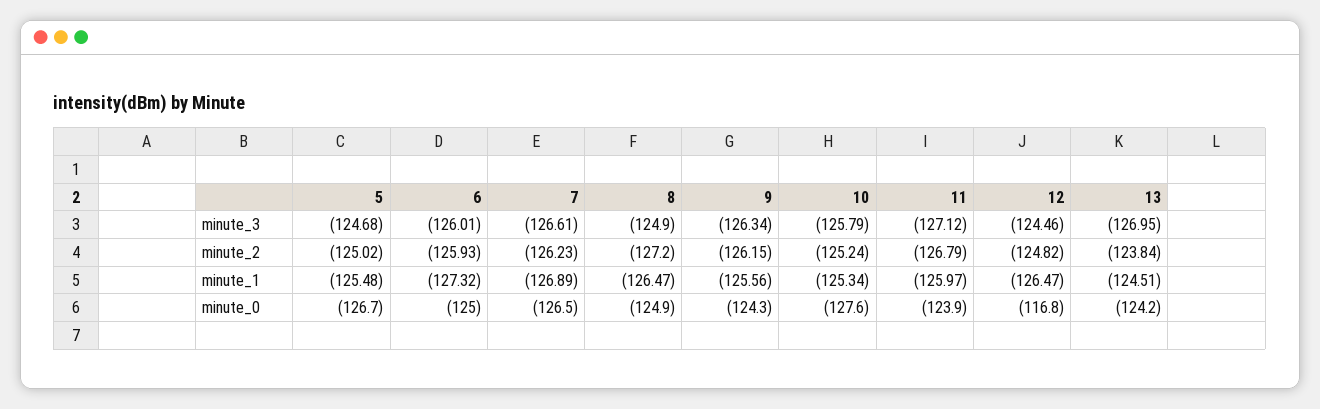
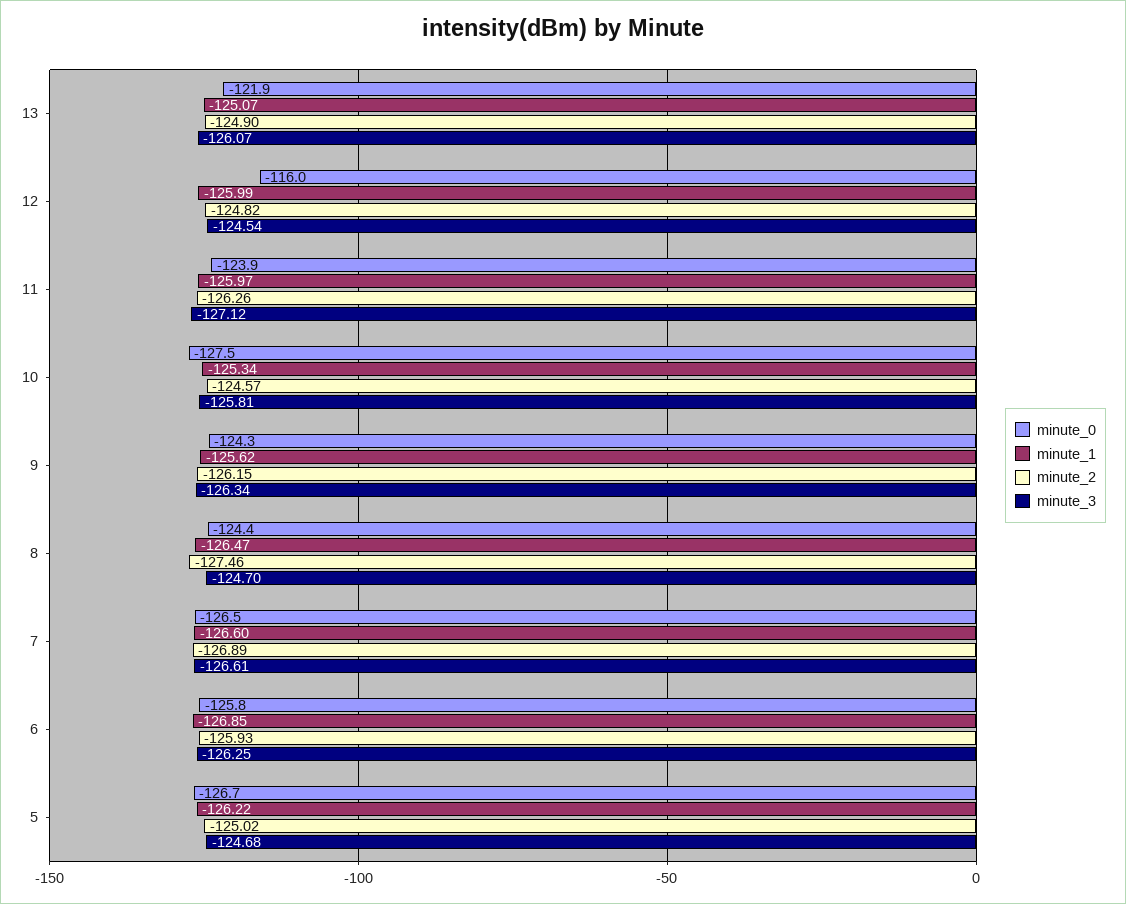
  {
    "minute_3": {
      "5": -124.68,
-     "6": -126.01,
+     "6": -126.25,
      "7": -126.61,
-     "8": -124.9,
+     "8": -124.7,
      "9": -126.34,
-     "10": -125.79,
+     "10": -125.81,
      "11": -127.12,
-     "12": -124.46,
+     "12": -124.54,
-     "13": -126.95
+     "13": -126.07
    },
    "minute_2": {
      "5": -125.02,
      "6": -125.93,
-     "7": -126.23,
+     "7": -126.89,
-     "8": -127.2,
+     "8": -127.46,
      "9": -126.15,
-     "10": -125.24,
+     "10": -124.57,
-     "11": -126.79,
+     "11": -126.26,
      "12": -124.82,
-     "13": -123.84
+     "13": -124.9
    },
    "minute_1": {
-     "5": -125.48,
+     "5": -126.22,
-     "6": -127.32,
+     "6": -126.85,
-     "7": -126.89,
+     "7": -126.6,
      "8": -126.47,
-     "9": -125.56,
+     "9": -125.62,
      "10": -125.34,
      "11": -125.97,
-     "12": -126.47,
+     "12": -125.99,
-     "13": -124.51
+     "13": -125.07
    },
    "minute_0": {
      "5": -126.7,
-     "6": -125,
+     "6": -125.8,
      "7": -126.5,
-     "8": -124.9,
+     "8": -124.4,
      "9": -124.3,
-     "10": -127.6,
+     "10": -127.5,
      "11": -123.9,
-     "12": -116.8,
+     "12": -116,
-     "13": -124.2
+     "13": -121.9
    }
  }

